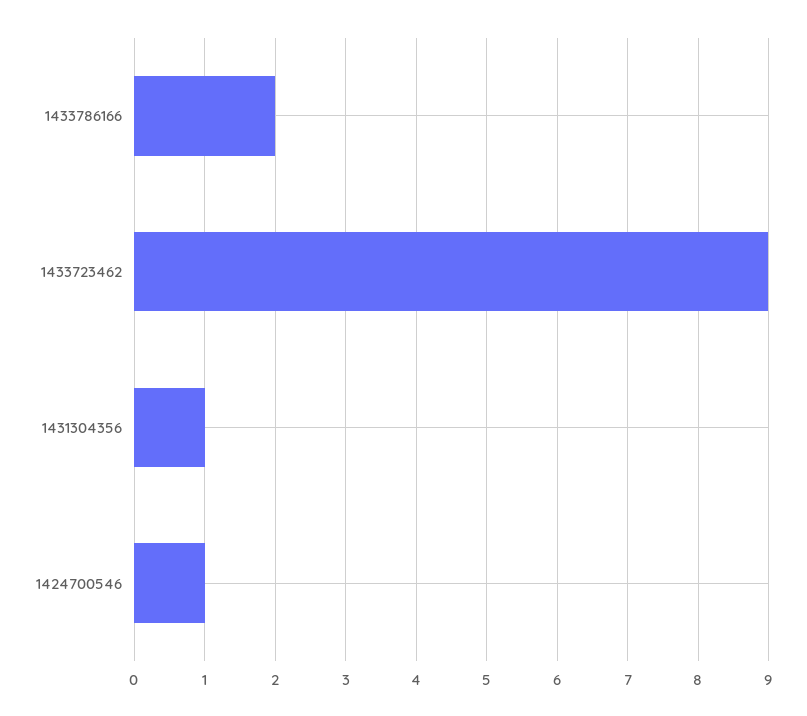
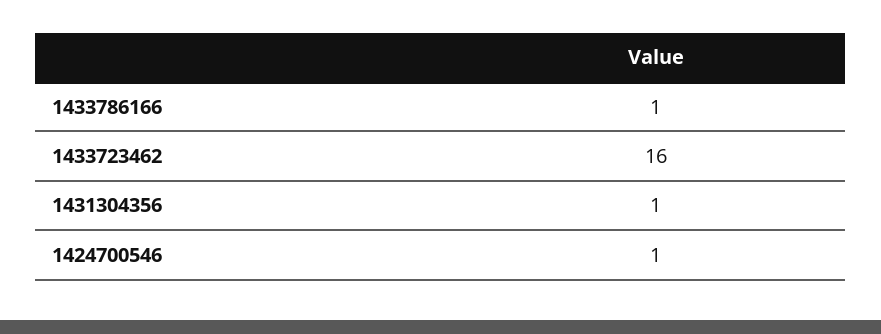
  {
-   "1433786166": 2,
+   "1433786166": 1,
-   "1433723462": 9,
+   "1433723462": 16,
    "1431304356": 1,
    "1424700546": 1
  }

